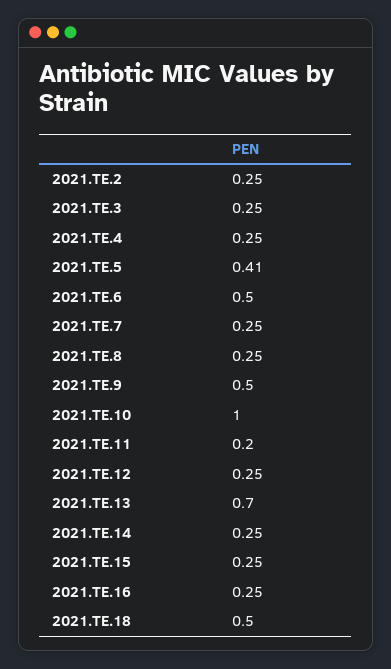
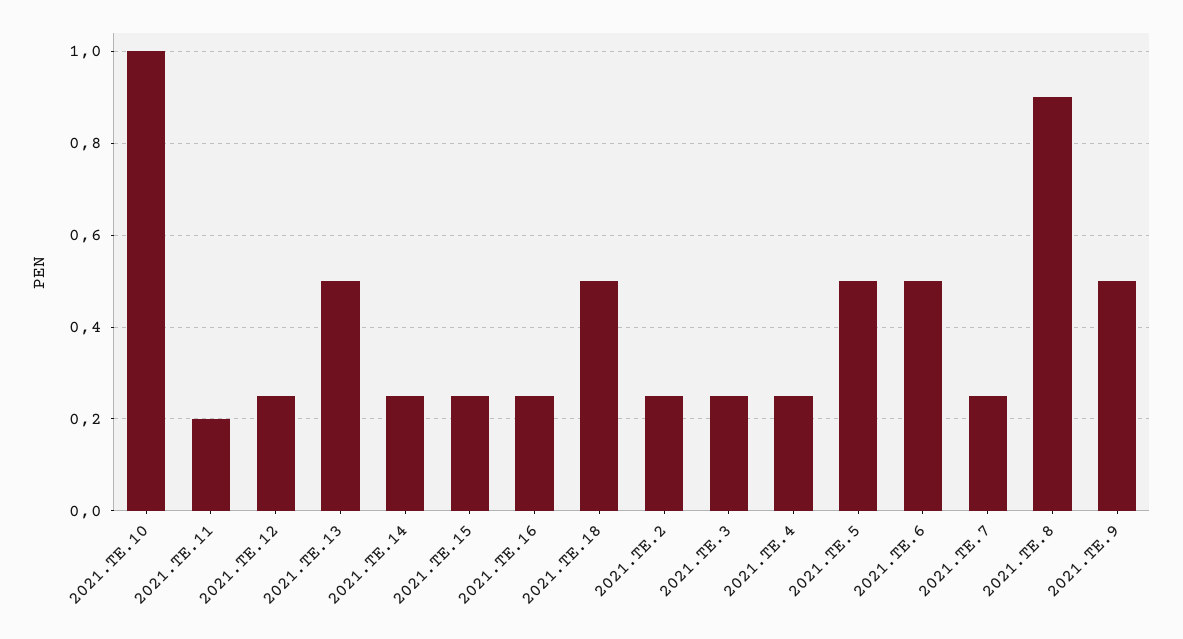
  {
    "2021.TE.2": 0.25,
    "2021.TE.3": 0.25,
    "2021.TE.4": 0.25,
-   "2021.TE.5": 0.41,
+   "2021.TE.5": 0.5,
    "2021.TE.6": 0.5,
    "2021.TE.7": 0.25,
-   "2021.TE.8": 0.25,
+   "2021.TE.8": 0.9,
    "2021.TE.9": 0.5,
    "2021.TE.10": 1,
    "2021.TE.11": 0.2,
    "2021.TE.12": 0.25,
-   "2021.TE.13": 0.7,
+   "2021.TE.13": 0.5,
    "2021.TE.14": 0.25,
    "2021.TE.15": 0.25,
    "2021.TE.16": 0.25,
    "2021.TE.18": 0.5
  }

